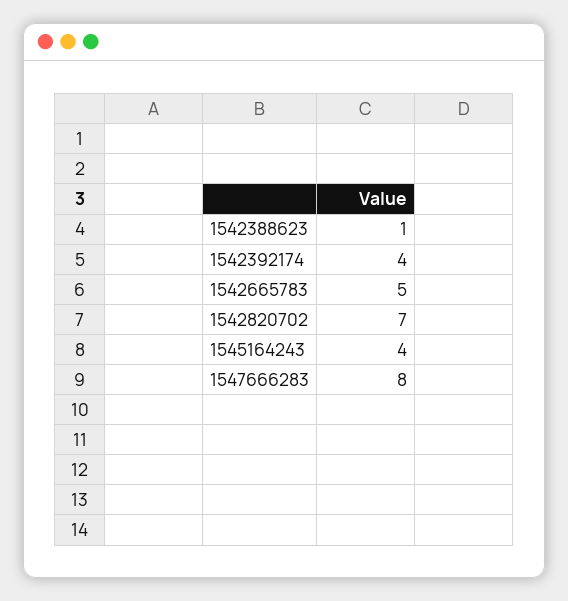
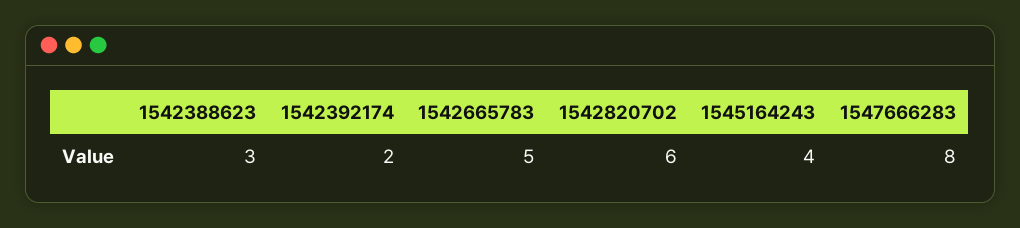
  {
-   "1542388623": 1,
+   "1542388623": 3,
-   "1542392174": 4,
+   "1542392174": 2,
    "1542665783": 5,
-   "1542820702": 7,
+   "1542820702": 6,
    "1545164243": 4,
    "1547666283": 8
  }

